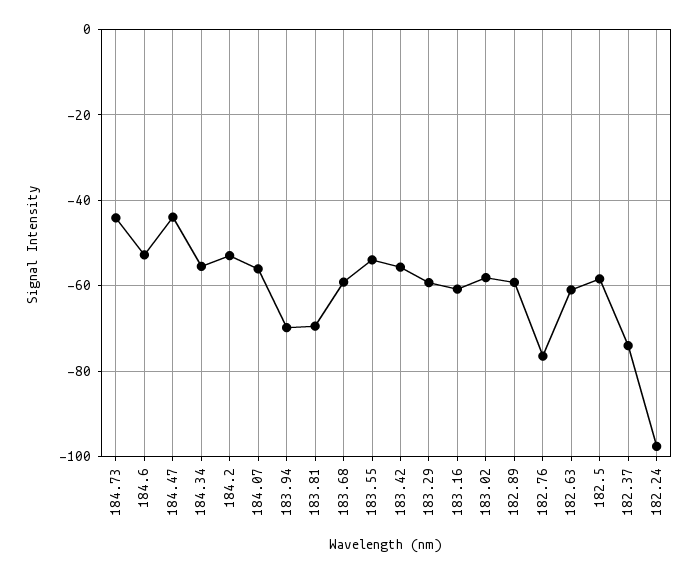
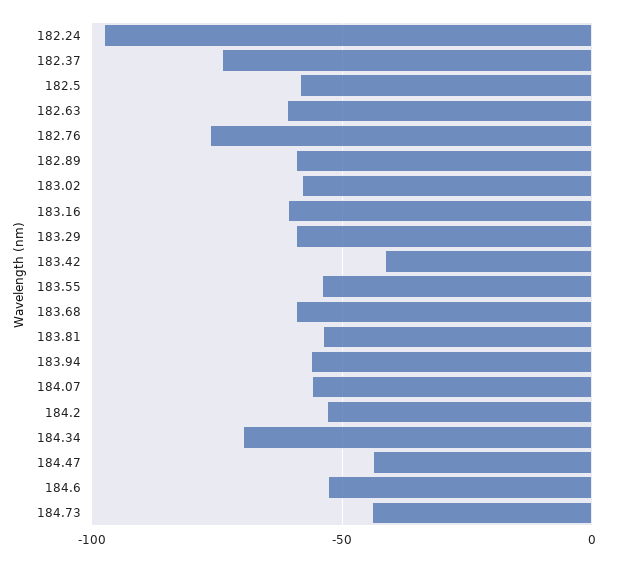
  {
    "184.73": -44,
    "184.6": -52,
    "184.47": -44,
-   "184.34": -56,
+   "184.34": -70,
    "184.2": -52,
    "184.07": -56,
-   "183.94": -70,
+   "183.94": -55,
-   "183.81": -70,
+   "183.81": -55,
    "183.68": -60,
    "183.55": -54,
-   "183.42": -56,
+   "183.42": -40,
    "183.29": -60,
    "183.16": -60,
    "183.02": -58,
    "182.89": -60,
    "182.76": -76,
    "182.63": -60,
    "182.5": -58,
    "182.37": -74,
    "182.24": -98
  }

